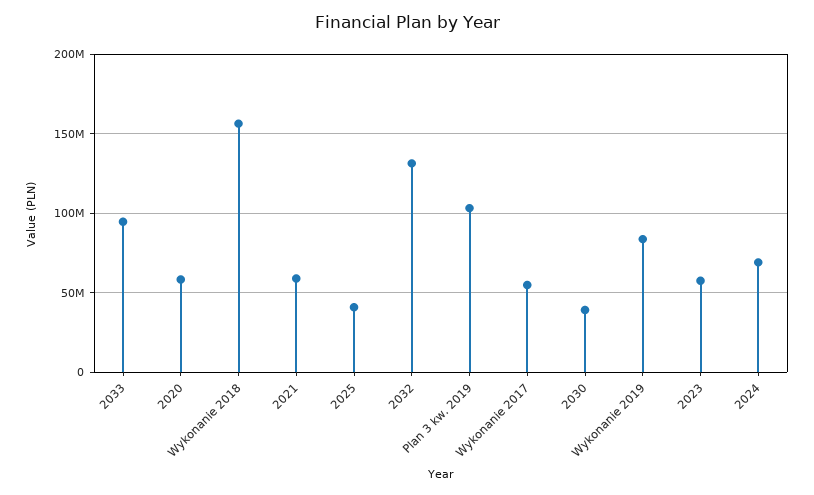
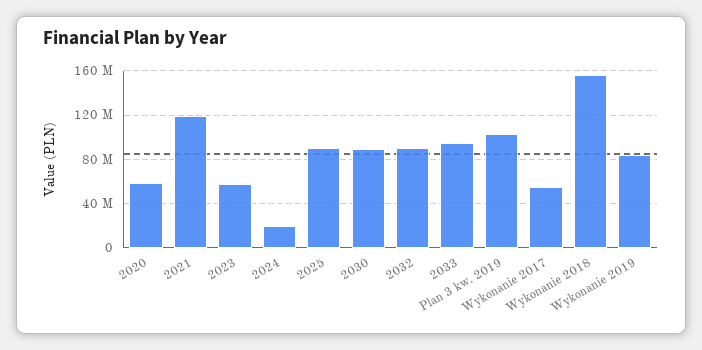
  {
    "2033": 95000000,
    "2020": 60000000,
    "Wykonanie 2018": 155000000,
-   "2021": 60000000,
+   "2021": 120000000,
-   "2025": 40000000,
+   "2025": 90000000,
-   "2032": 130000000,
+   "2032": 90000000,
    "Plan 3 kw. 2019": 105000000,
    "Wykonanie 2017": 55000000,
-   "2030": 40000000,
+   "2030": 90000000,
    "Wykonanie 2019": 85000000,
    "2023": 55000000,
-   "2024": 70000000
+   "2024": 20000000
  }

